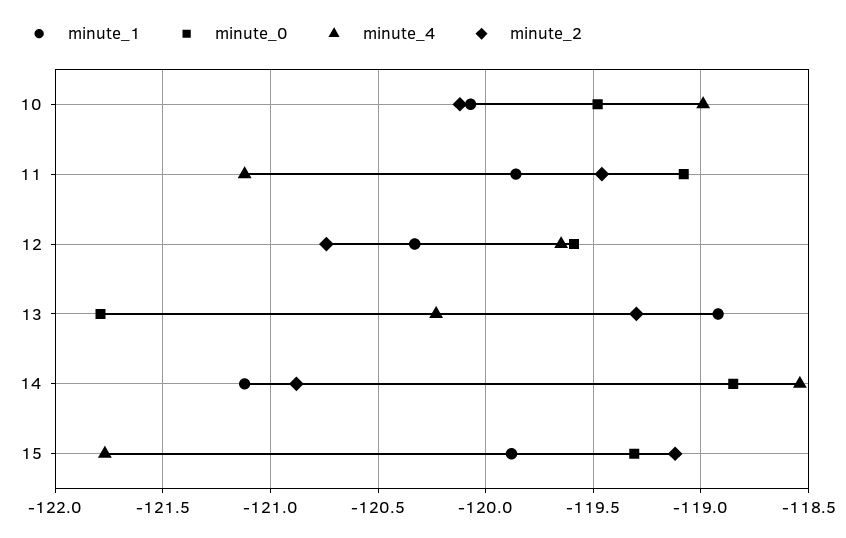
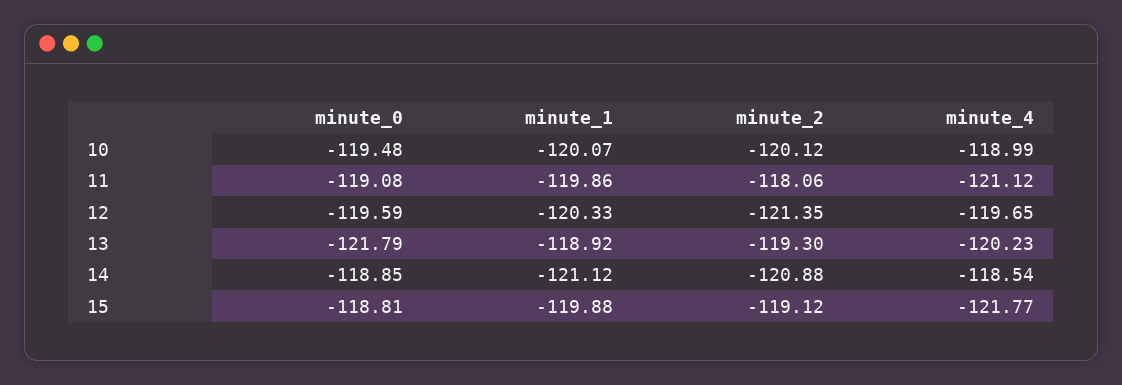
  {
    "minute_1": {
      "10": -120.07,
      "11": -119.86,
      "12": -120.33,
      "13": -118.92,
      "14": -121.12,
      "15": -119.88
    },
    "minute_0": {
      "10": -119.48,
      "11": -119.08,
      "12": -119.59,
      "13": -121.79,
      "14": -118.85,
-     "15": -119.3
+     "15": -118.81
    },
    "minute_4": {
      "10": -118.99,
      "11": -121.12,
      "12": -119.65,
      "13": -120.23,
      "14": -118.54,
      "15": -121.77
    },
    "minute_2": {
      "10": -120.12,
-     "11": -119.45,
+     "11": -118.06,
-     "12": -120.75,
+     "12": -121.35,
      "13": -119.3,
      "14": -120.88,
      "15": -119.12
    }
  }

